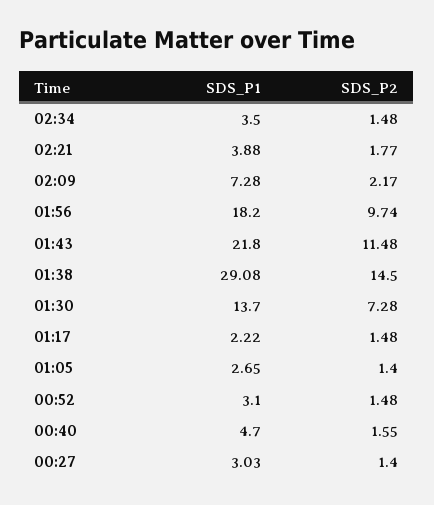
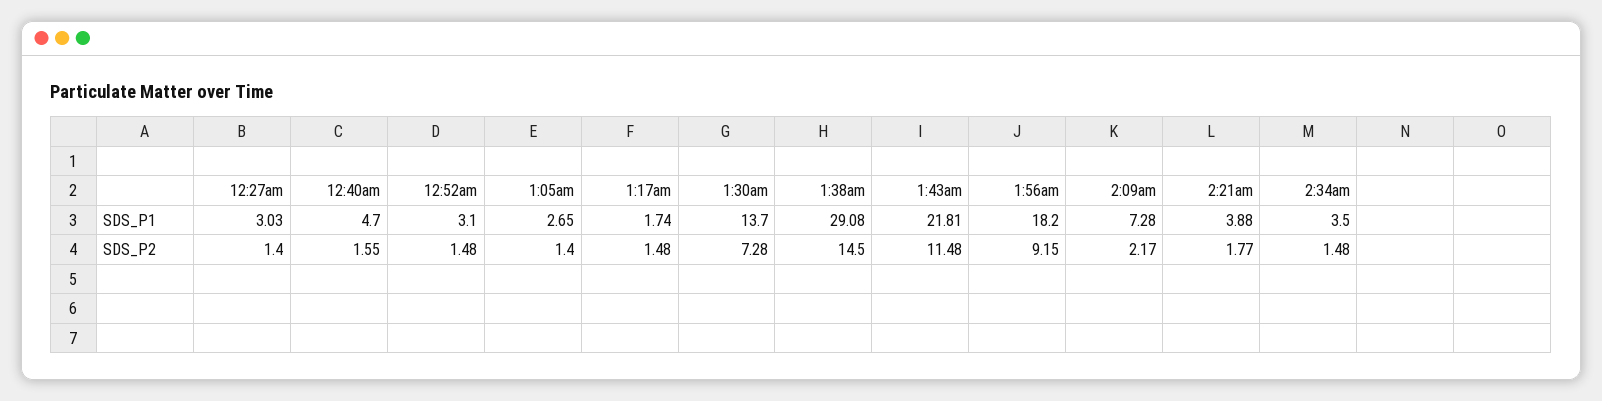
  {
    "SDS_P1": {
      "02:34": 3.5,
      "02:21": 3.88,
      "02:09": 7.28,
      "01:56": 18.2,
-     "01:43": 21.8,
+     "01:43": 21.81,
      "01:38": 29.08,
      "01:30": 13.7,
-     "01:17": 2.22,
+     "01:17": 1.74,
      "01:05": 2.65,
      "00:52": 3.1,
      "00:40": 4.7,
      "00:27": 3.03
    },
    "SDS_P2": {
      "02:34": 1.48,
      "02:21": 1.77,
      "02:09": 2.17,
-     "01:56": 9.74,
+     "01:56": 9.15,
      "01:43": 11.48,
      "01:38": 14.5,
      "01:30": 7.28,
      "01:17": 1.48,
      "01:05": 1.4,
      "00:52": 1.48,
      "00:40": 1.55,
      "00:27": 1.4
    }
  }

